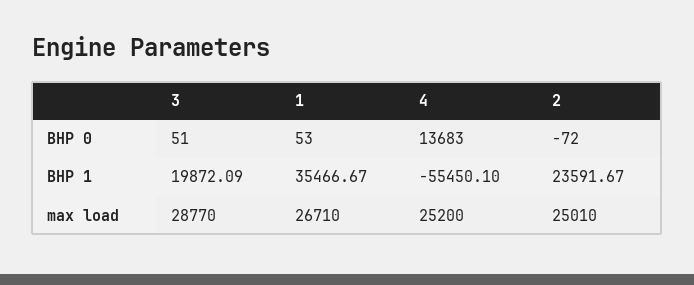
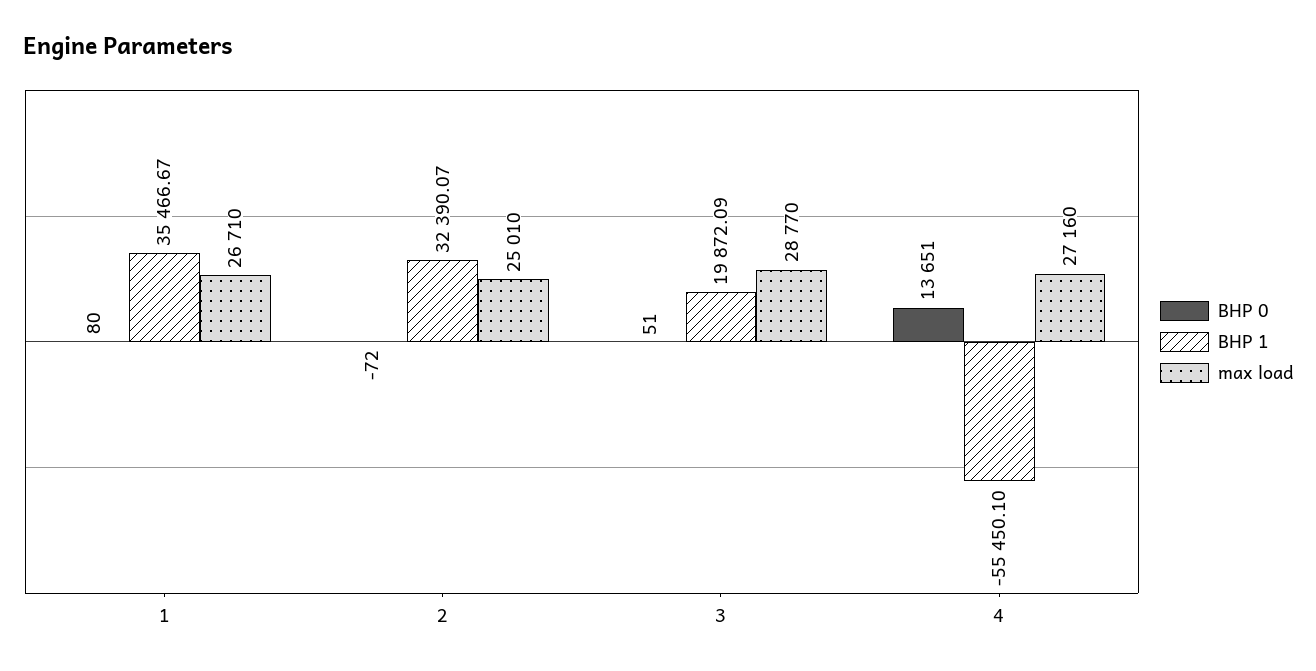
  {
    "BHP 0": {
      "3": 51,
-     "1": 53,
+     "1": 80,
-     "4": 13683,
+     "4": 13651,
      "2": -72
    },
    "BHP 1": {
      "3": 19872.09,
      "1": 35466.67,
      "4": -55450.1,
-     "2": 23591.67
+     "2": 32390.07
    },
    "max load": {
      "3": 28770,
      "1": 26710,
-     "4": 25200,
+     "4": 27160,
      "2": 25010
    }
  }

